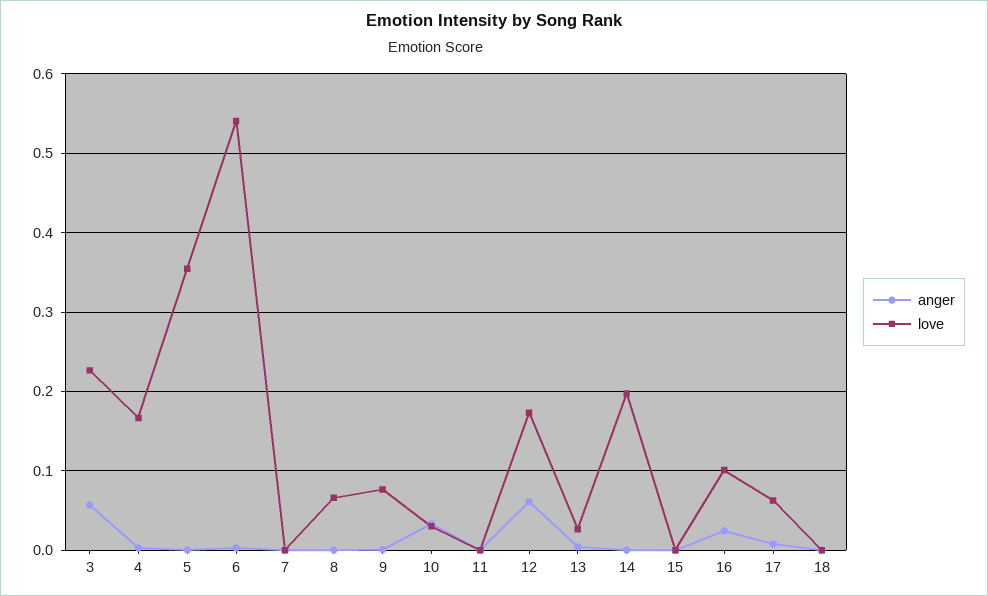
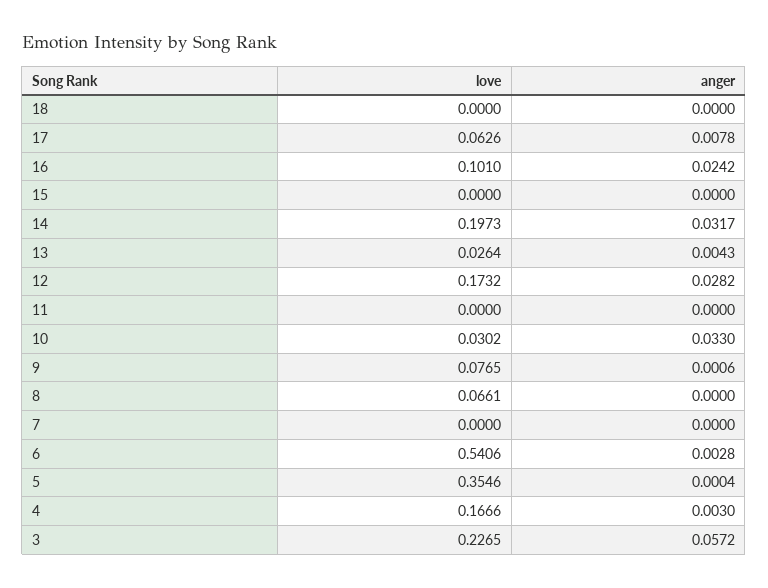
  {
    "anger": {
      "3": 0.0572,
      "4": 0.003,
      "5": 0.0004,
      "6": 0.0028,
      "7": 0,
      "8": 0,
      "9": 0.0006,
      "10": 0.033,
      "11": 0,
-     "12": 0.06,
+     "12": 0.0282,
      "13": 0.0043,
-     "14": 0,
+     "14": 0.0317,
      "15": 0,
      "16": 0.0242,
      "17": 0.0078,
      "18": 0
    },
    "love": {
      "3": 0.2265,
      "4": 0.1666,
      "5": 0.3546,
      "6": 0.5406,
      "7": 0,
      "8": 0.0661,
      "9": 0.0765,
      "10": 0.0302,
      "11": 0,
      "12": 0.1732,
      "13": 0.0264,
      "14": 0.1973,
      "15": 0,
      "16": 0.101,
      "17": 0.0626,
      "18": 0
    }
  }

